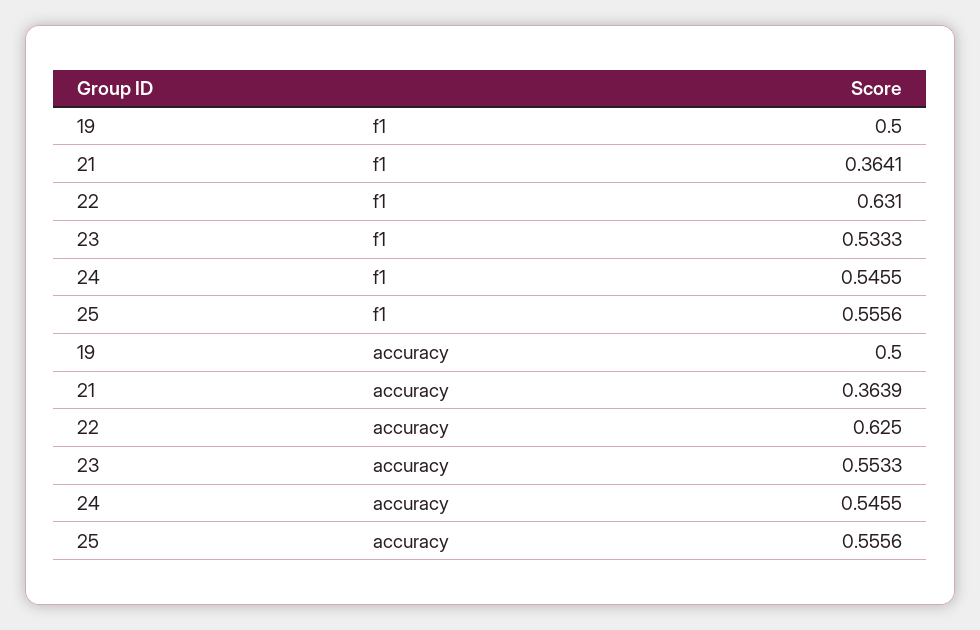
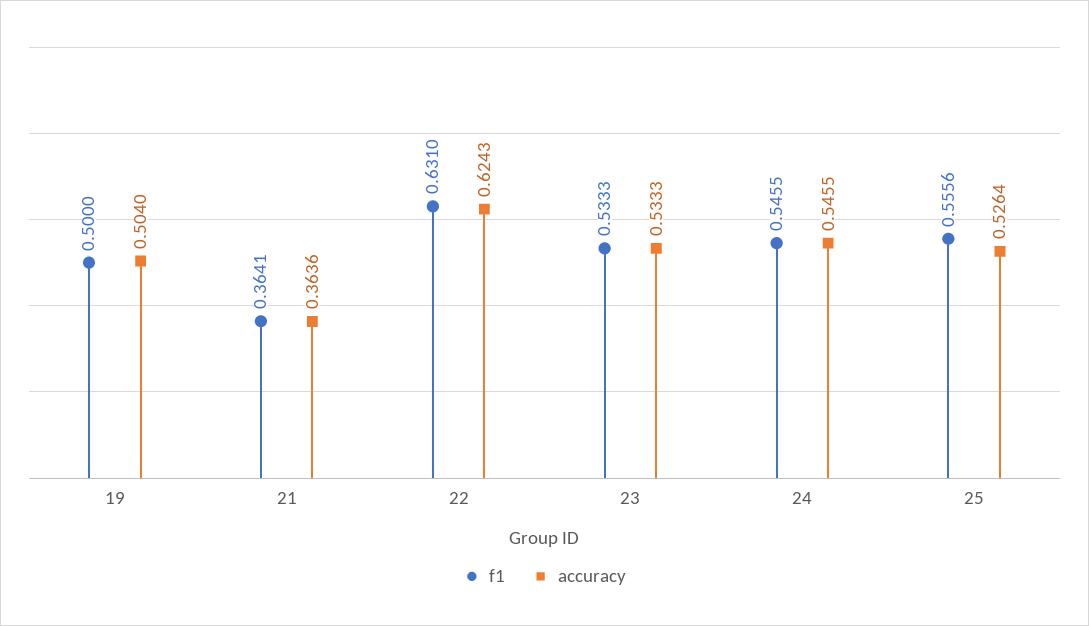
  {
    "f1": {
      "19": 0.5,
      "21": 0.3641,
      "22": 0.631,
      "23": 0.5333,
      "24": 0.5455,
      "25": 0.5556
    },
    "accuracy": {
-     "19": 0.5,
+     "19": 0.504,
-     "21": 0.3639,
+     "21": 0.3636,
-     "22": 0.625,
+     "22": 0.6243,
-     "23": 0.5533,
+     "23": 0.5333,
      "24": 0.5455,
-     "25": 0.5556
+     "25": 0.5264
    }
  }

